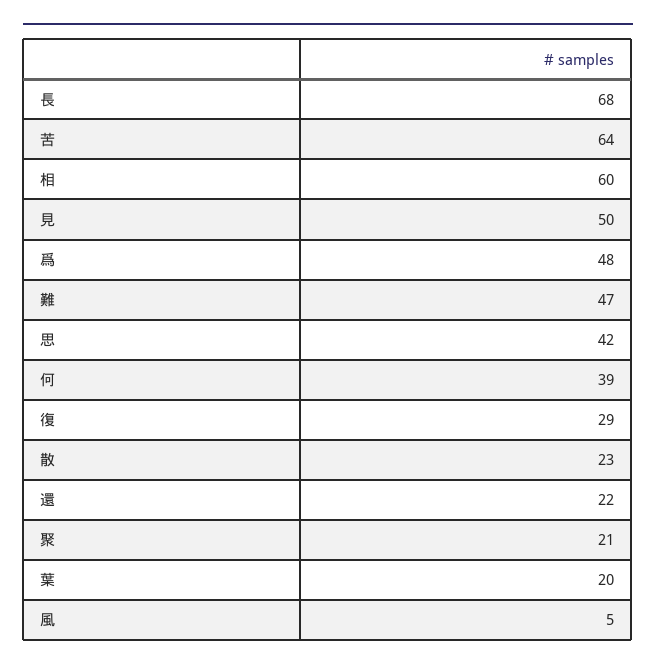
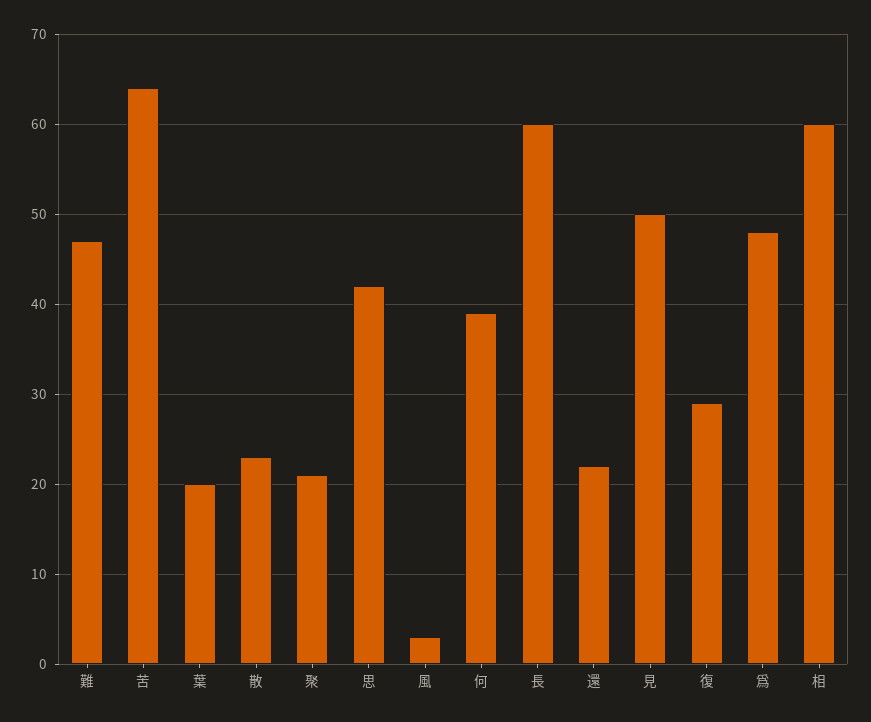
  {
-   "長": 68,
+   "長": 60,
    "苦": 64,
    "相": 60,
    "見": 50,
    "爲": 48,
    "難": 47,
    "思": 42,
    "何": 39,
    "復": 29,
    "散": 23,
    "還": 22,
    "聚": 21,
    "葉": 20,
-   "風": 5
+   "風": 3
  }

